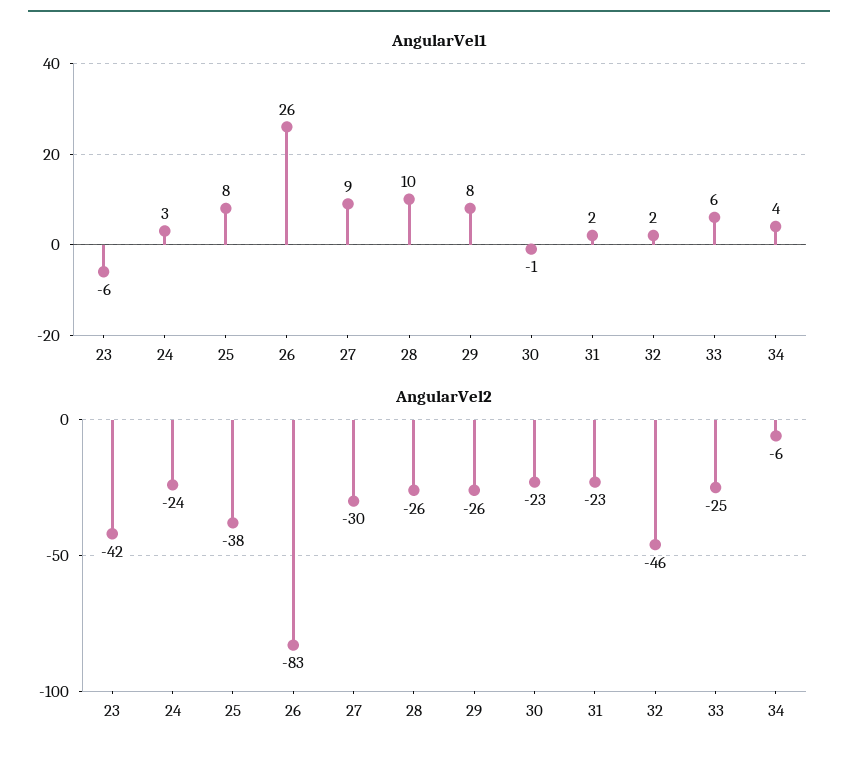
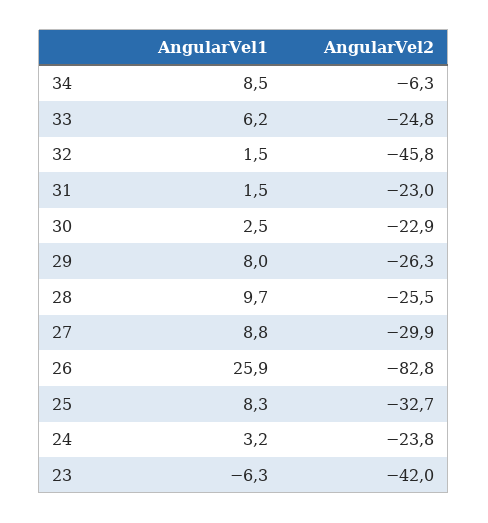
  {
    "AngularVel1": {
      "23": -6.3,
      "24": 3.2,
      "25": 8.3,
      "26": 25.9,
      "27": 8.8,
      "28": 9.7,
      "29": 8,
-     "30": -1,
+     "30": 2.5,
      "31": 1.5,
      "32": 1.5,
      "33": 6.2,
-     "34": 4
+     "34": 8.5
    },
    "AngularVel2": {
      "23": -42,
      "24": -23.8,
-     "25": -38,
+     "25": -32.7,
      "26": -82.8,
      "27": -29.9,
      "28": -25.5,
      "29": -26.3,
      "30": -22.9,
      "31": -23,
      "32": -45.8,
      "33": -24.8,
      "34": -6.3
    }
  }

